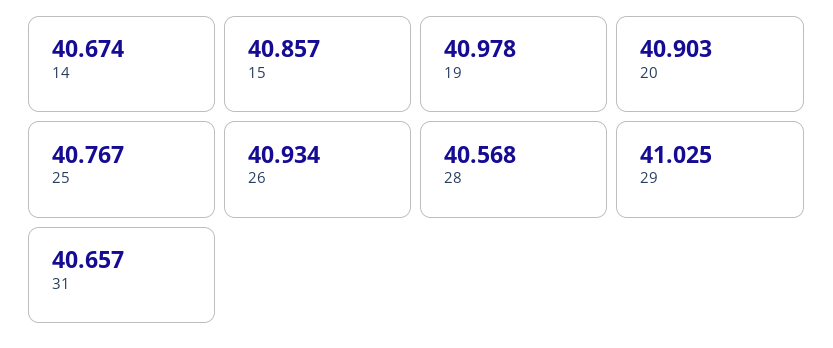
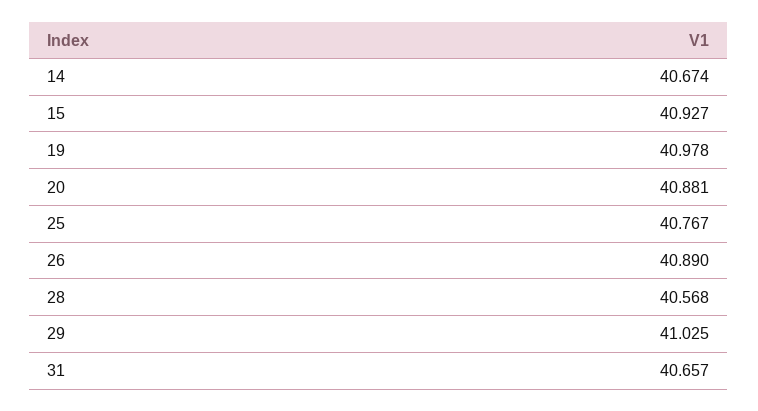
  {
    "14": 40.674,
-   "15": 40.857,
+   "15": 40.927,
    "19": 40.978,
-   "20": 40.903,
+   "20": 40.881,
    "25": 40.767,
-   "26": 40.934,
+   "26": 40.89,
    "28": 40.568,
    "29": 41.025,
    "31": 40.657
  }

